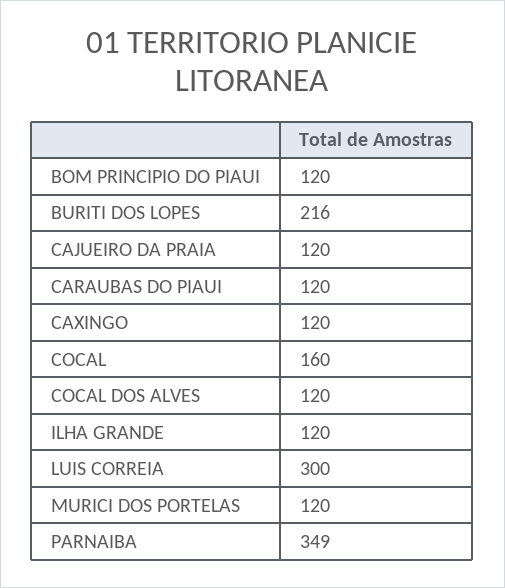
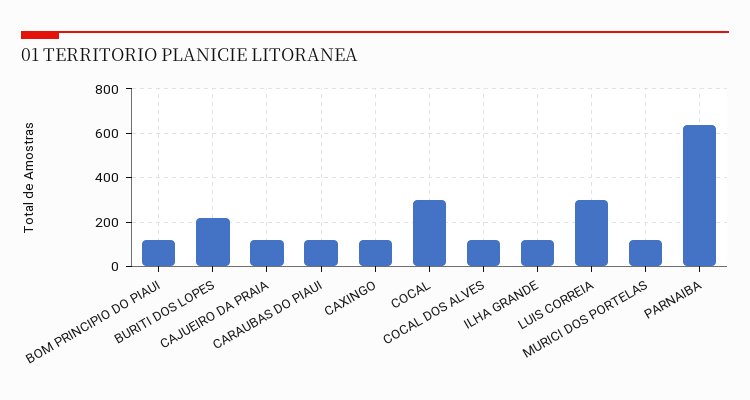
  {
    "BOM PRINCIPIO DO PIAUI": 120,
    "BURITI DOS LOPES": 216,
    "CAJUEIRO DA PRAIA": 120,
    "CARAUBAS DO PIAUI": 120,
    "CAXINGO": 120,
-   "COCAL": 160,
+   "COCAL": 300,
    "COCAL DOS ALVES": 120,
    "ILHA GRANDE": 120,
    "LUIS CORREIA": 300,
    "MURICI DOS PORTELAS": 120,
-   "PARNAIBA": 349
+   "PARNAIBA": 650
  }

